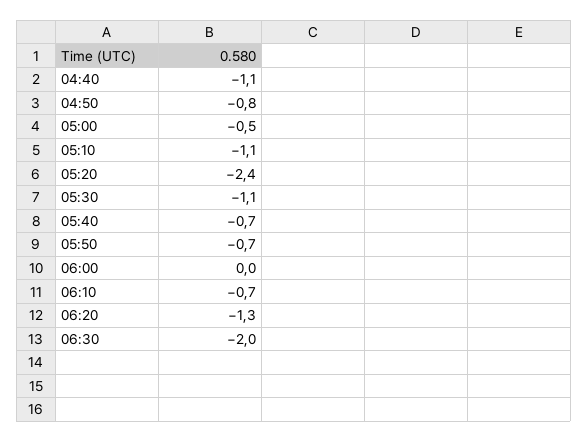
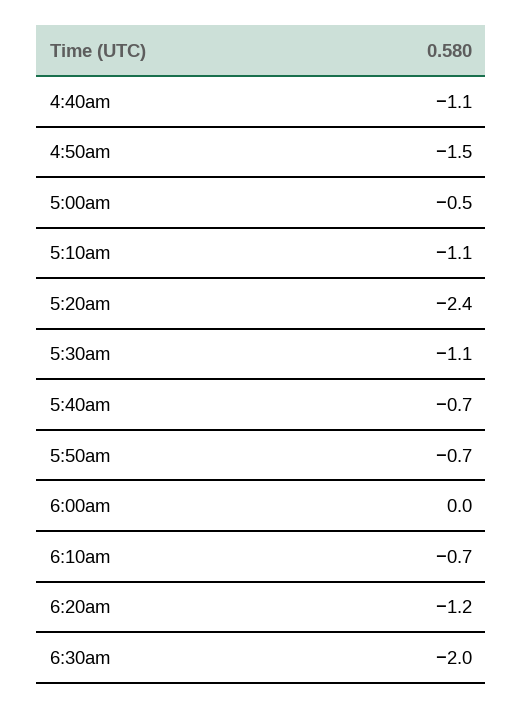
  {
    "04:40": -1.1,
-   "04:50": -0.8,
+   "04:50": -1.5,
    "05:00": -0.5,
    "05:10": -1.1,
    "05:20": -2.4,
    "05:30": -1.1,
    "05:40": -0.7,
    "05:50": -0.7,
    "06:00": 0,
    "06:10": -0.7,
-   "06:20": -1.3,
+   "06:20": -1.2,
    "06:30": -2
  }

